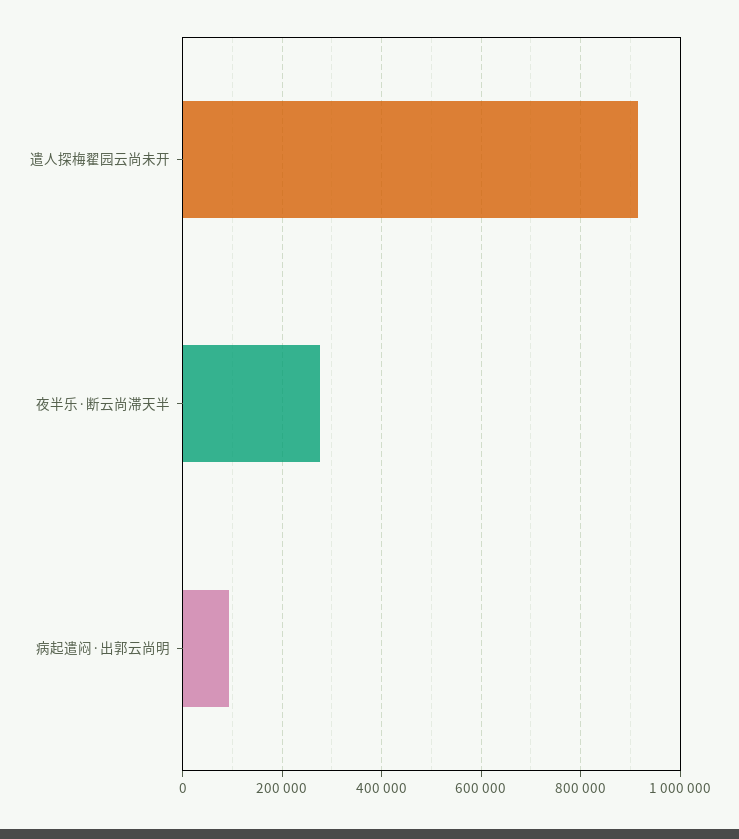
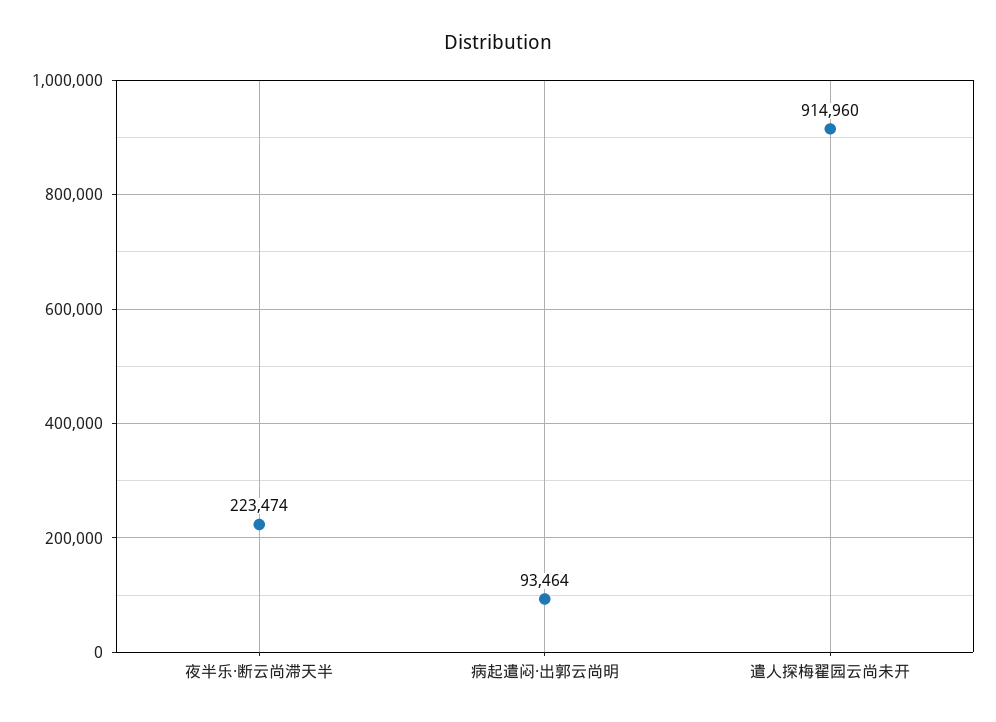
  {
    "遣人探梅翟园云尚未开": 914960,
-   "夜半乐·断云尚滞天半": 280000,
+   "夜半乐·断云尚滞天半": 223474,
    "病起遣闷·出郭云尚明": 93464
  }

